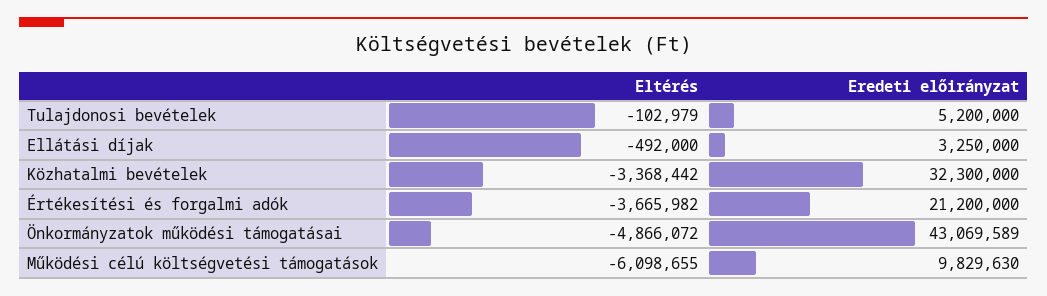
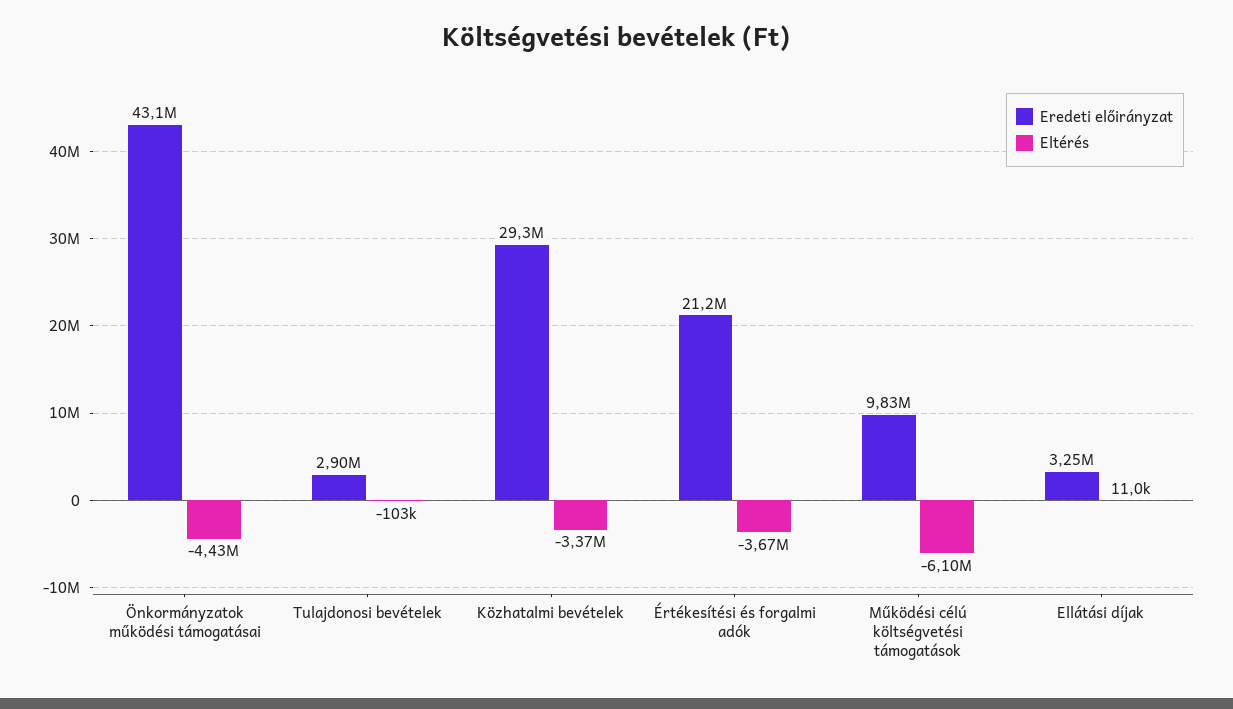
  {
    "Eltérés": {
      "Tulajdonosi bevételek": -102979,
-     "Ellátási díjak": -492000,
+     "Ellátási díjak": 11000,
      "Közhatalmi bevételek": -3368442,
      "Értékesítési és forgalmi adók": -3665982,
-     "Önkormányzatok működési támogatásai": -4866072,
+     "Önkormányzatok működési támogatásai": -4430000,
      "Működési célú költségvetési támogatások": -6098655
    },
    "Eredeti előirányzat": {
-     "Tulajdonosi bevételek": 5200000,
+     "Tulajdonosi bevételek": 2900000,
      "Ellátási díjak": 3250000,
-     "Közhatalmi bevételek": 32300000,
+     "Közhatalmi bevételek": 29300000,
      "Értékesítési és forgalmi adók": 21200000,
      "Önkormányzatok működési támogatásai": 43069589,
      "Működési célú költségvetési támogatások": 9829630
    }
  }

